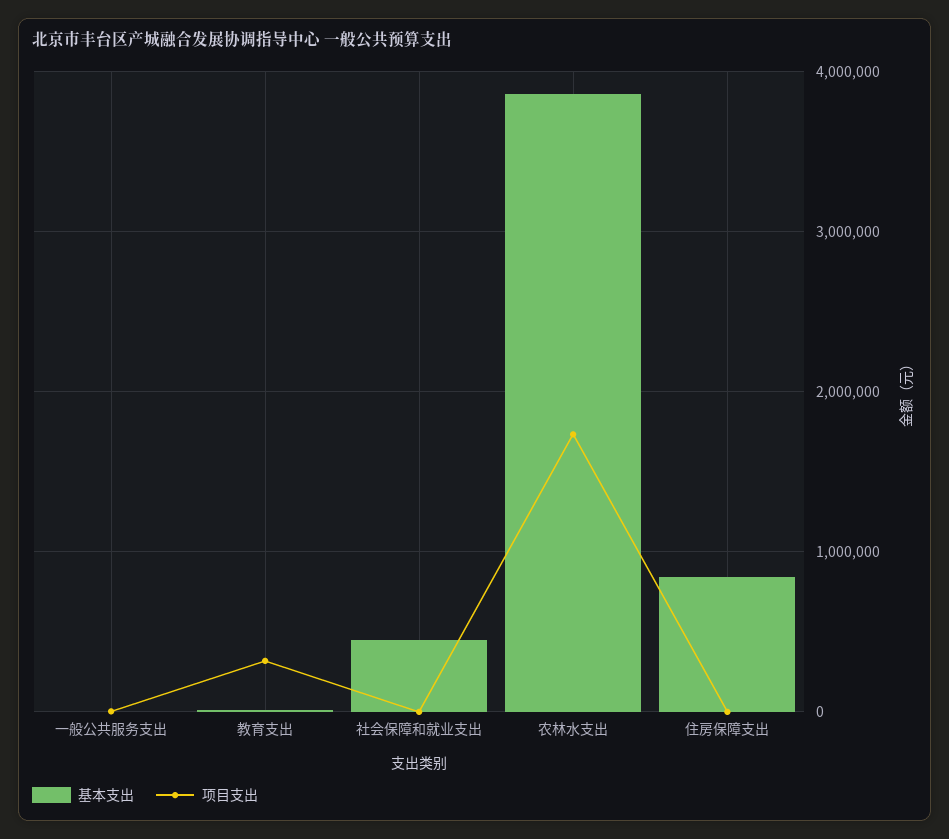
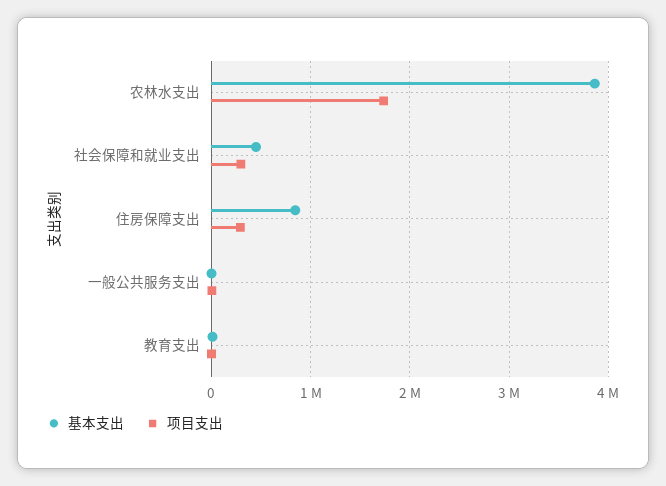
  {
    "基本支出": {
      "一般公共服务支出": 0,
      "教育支出": 0,
      "社会保障和就业支出": 400000,
      "农林水支出": 3900000,
      "住房保障支出": 800000
    },
    "项目支出": {
      "一般公共服务支出": 0,
-     "教育支出": 300000,
+     "教育支出": 0,
-     "社会保障和就业支出": 0,
+     "社会保障和就业支出": 300000,
      "农林水支出": 1700000,
-     "住房保障支出": 0
+     "住房保障支出": 300000
    }
  }

